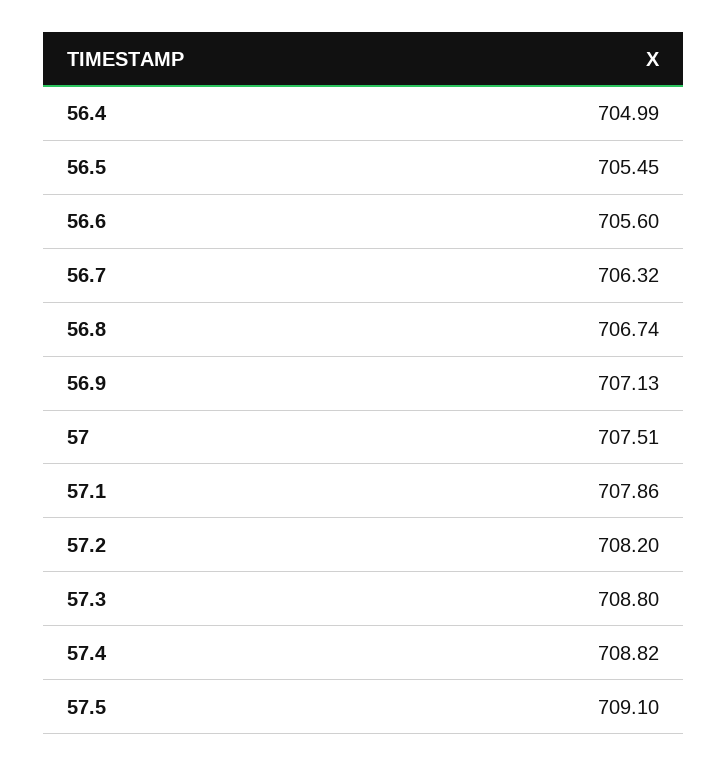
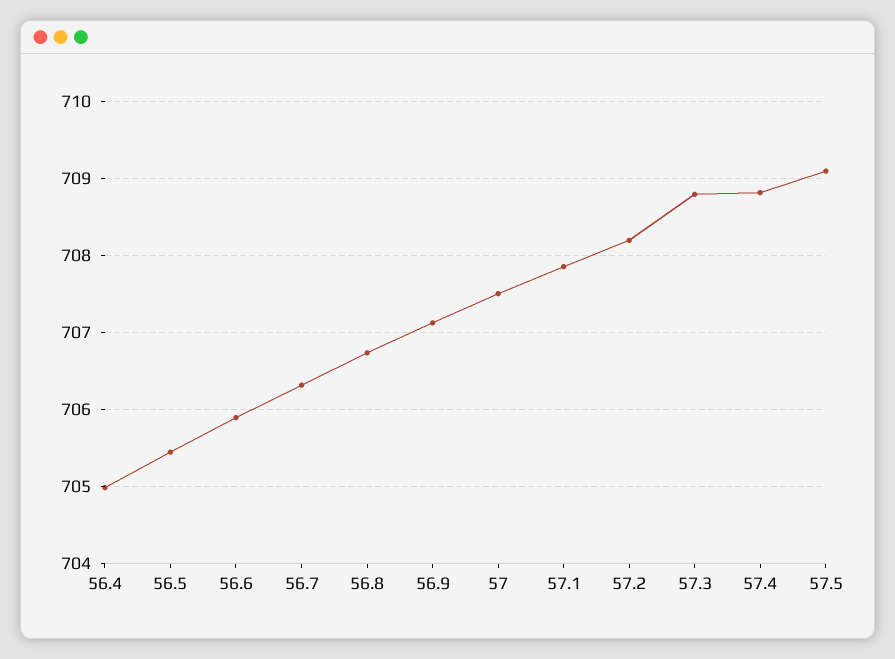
  {
    "56.4": 704.99,
    "56.5": 705.45,
-   "56.6": 705.6,
+   "56.6": 705.9,
    "56.7": 706.32,
    "56.8": 706.74,
    "56.9": 707.13,
    "57": 707.51,
    "57.1": 707.86,
    "57.2": 708.2,
    "57.3": 708.8,
    "57.4": 708.82,
    "57.5": 709.1
  }

